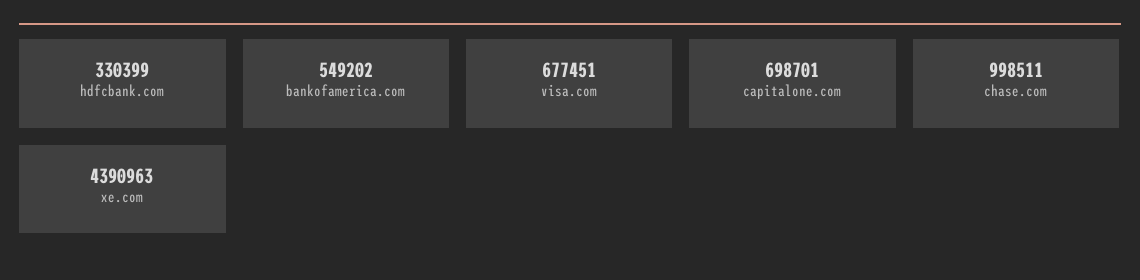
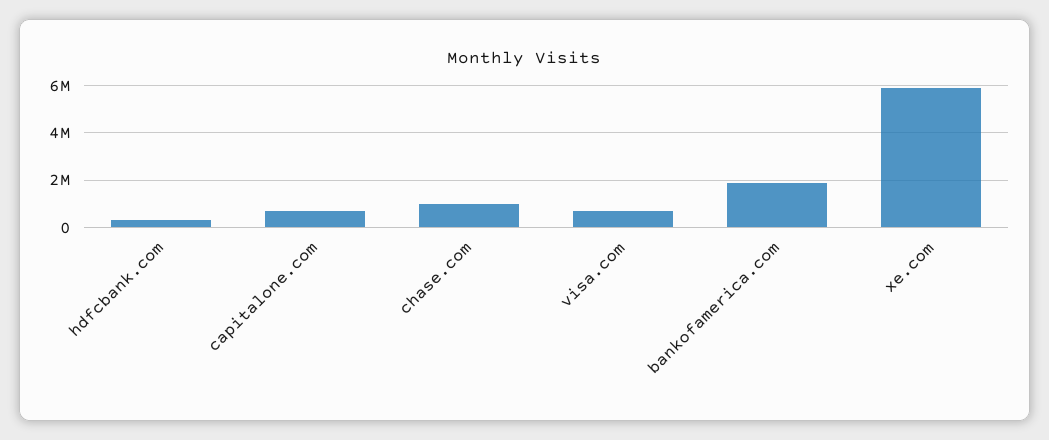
  {
    "hdfcbank.com": 330399,
-   "bankofamerica.com": 549202,
+   "bankofamerica.com": 2000000,
    "visa.com": 677451,
    "capitalone.com": 698701,
    "chase.com": 998511,
-   "xe.com": 4390963
+   "xe.com": 6000000
  }

